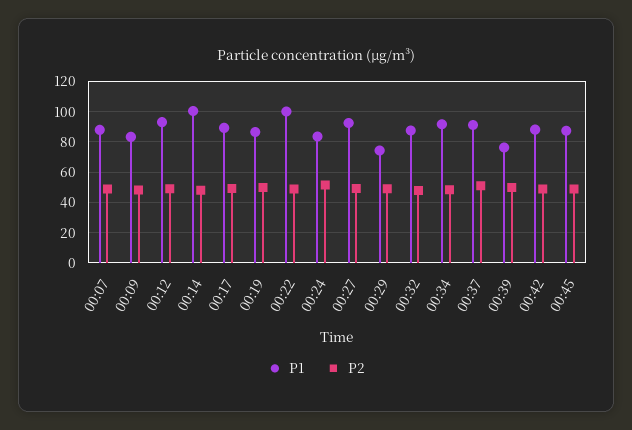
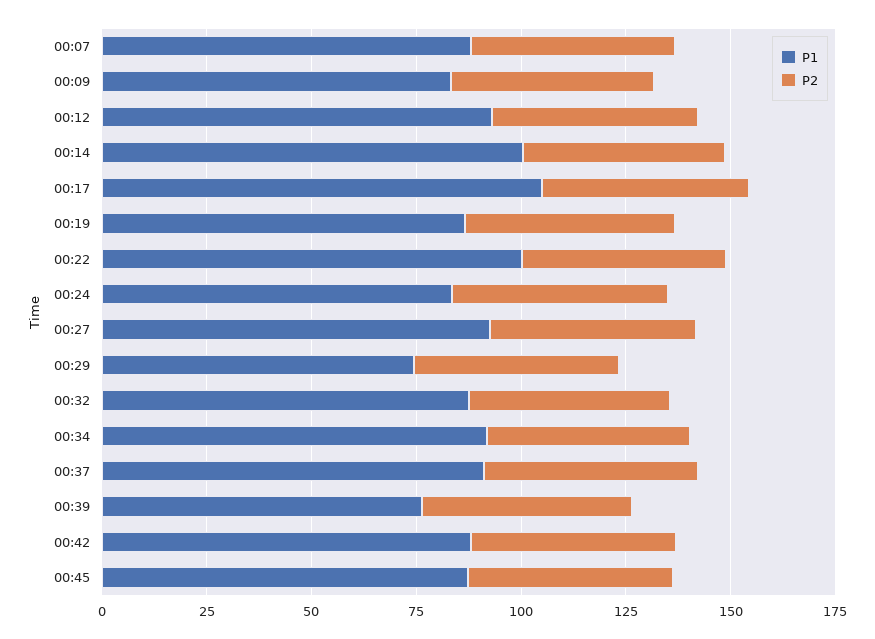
  {
    "P1": {
      "00:07": 90,
      "00:09": 85,
      "00:12": 95,
      "00:14": 100,
-     "00:17": 90,
+     "00:17": 105,
      "00:19": 85,
      "00:22": 100,
      "00:24": 85,
      "00:27": 95,
      "00:29": 75,
      "00:32": 90,
      "00:34": 90,
      "00:37": 90,
      "00:39": 75,
      "00:42": 90,
      "00:45": 85
    },
    "P2": {
      "00:07": 50,
      "00:09": 50,
      "00:12": 50,
      "00:14": 50,
      "00:17": 50,
      "00:19": 50,
      "00:22": 50,
      "00:24": 50,
      "00:27": 50,
      "00:29": 50,
      "00:32": 50,
      "00:34": 50,
      "00:37": 50,
      "00:39": 50,
      "00:42": 50,
      "00:45": 50
    }
  }

